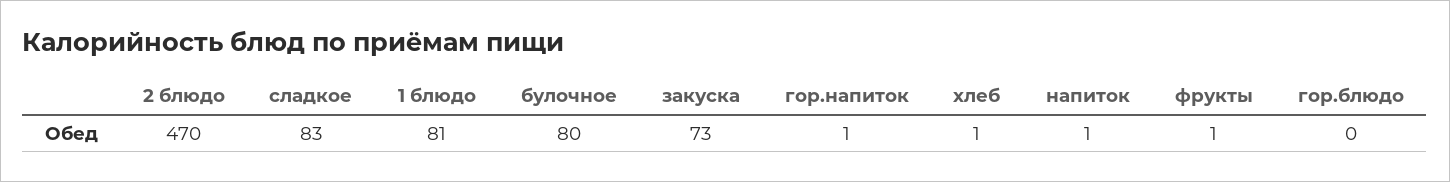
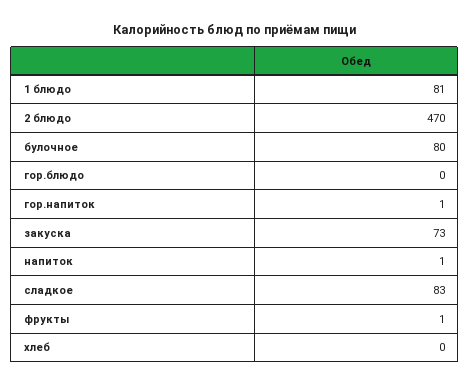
  {
    "2 блюдо": 470,
    "сладкое": 83,
    "1 блюдо": 81,
    "булочное": 80,
    "закуска": 73,
    "гор.напиток": 1,
-   "хлеб": 1,
+   "хлеб": 0,
    "напиток": 1,
    "фрукты": 1,
    "гор.блюдо": 0
  }

